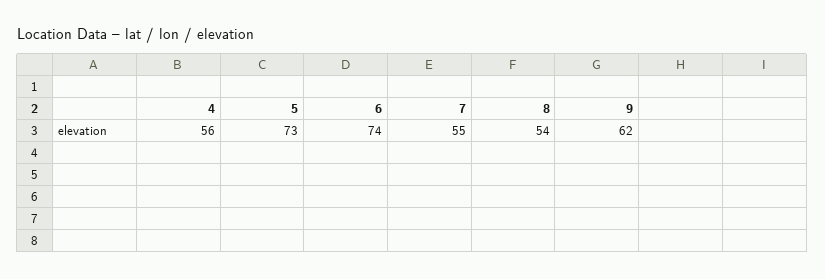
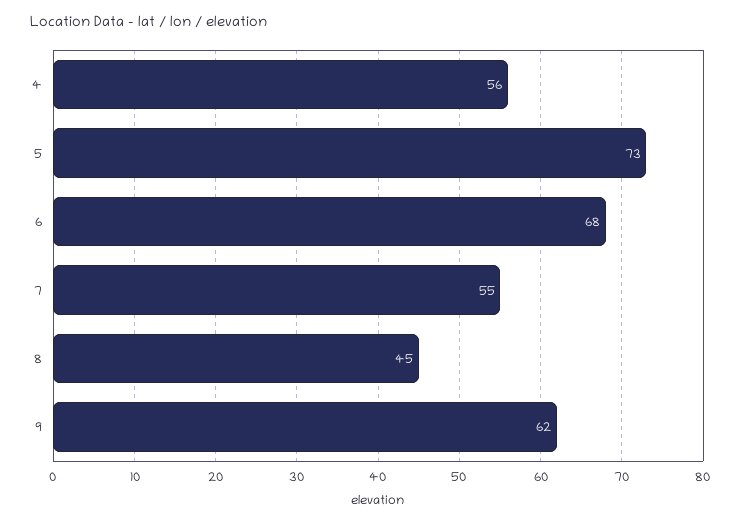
  {
    "4": 56,
    "5": 73,
-   "6": 74,
+   "6": 68,
    "7": 55,
-   "8": 54,
+   "8": 45,
    "9": 62
  }

